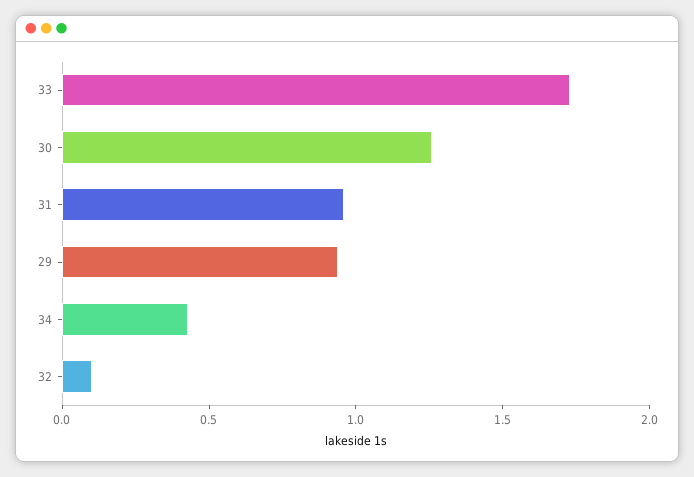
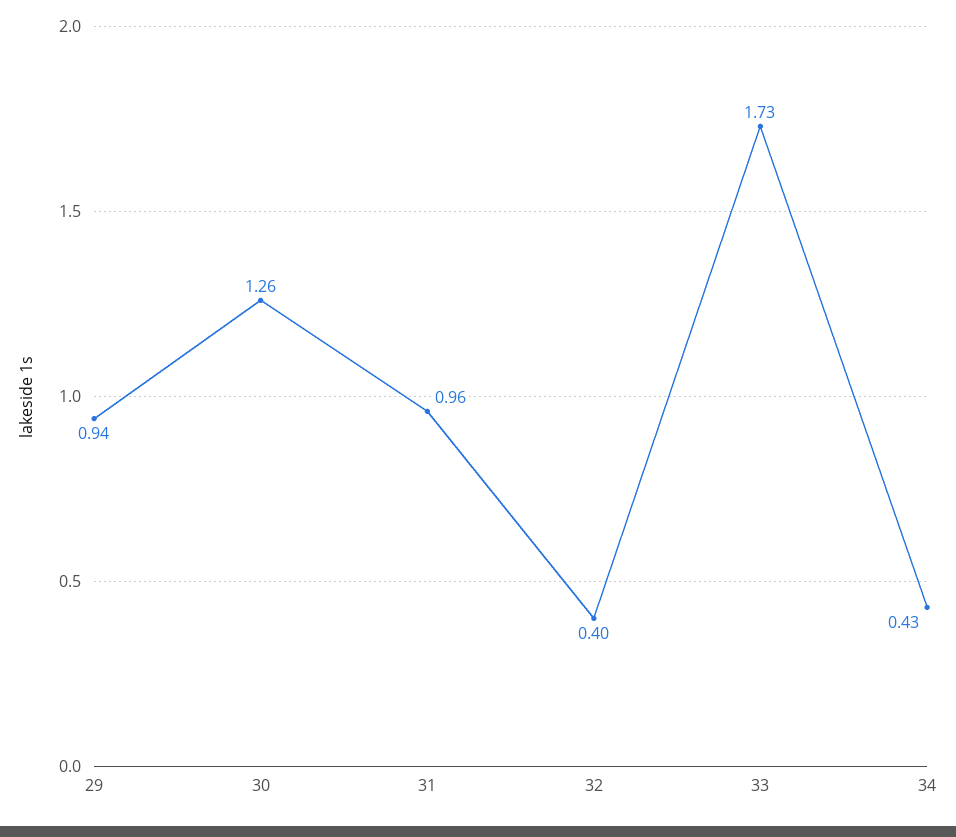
  {
    "33": 1.73,
    "30": 1.26,
    "31": 0.96,
    "29": 0.94,
    "34": 0.43,
-   "32": 0.1
+   "32": 0.4
  }

